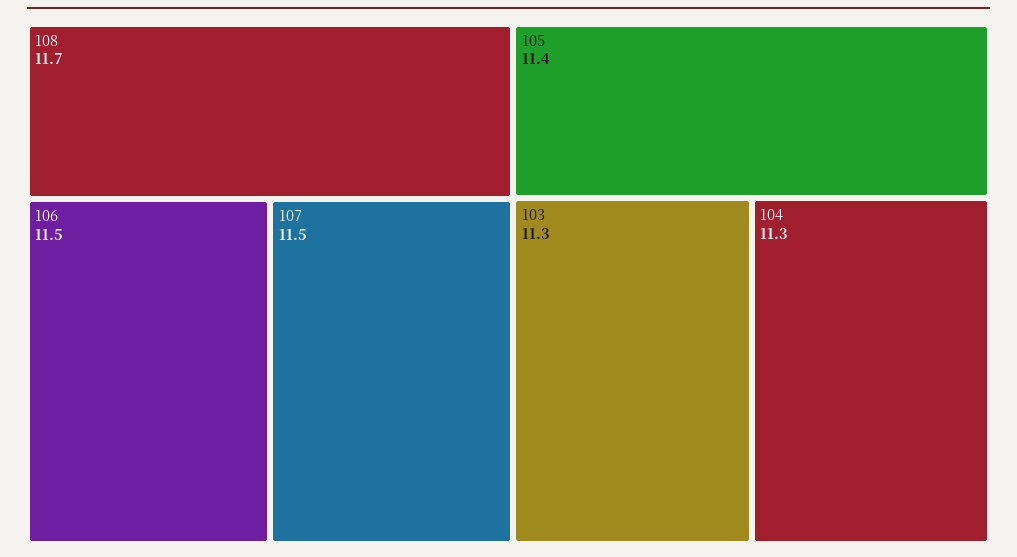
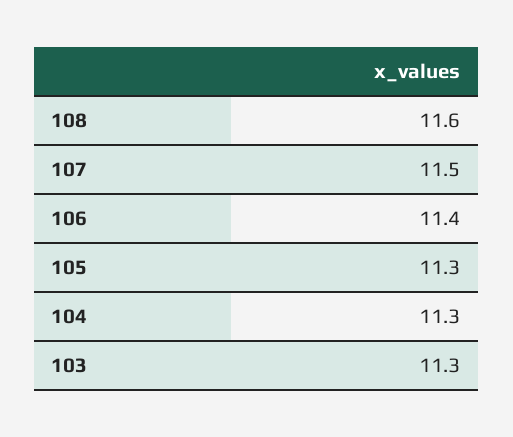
  {
-   "108": 11.7,
+   "108": 11.6,
-   "106": 11.5,
+   "106": 11.4,
    "107": 11.5,
-   "105": 11.4,
+   "105": 11.3,
    "103": 11.3,
    "104": 11.3
  }

